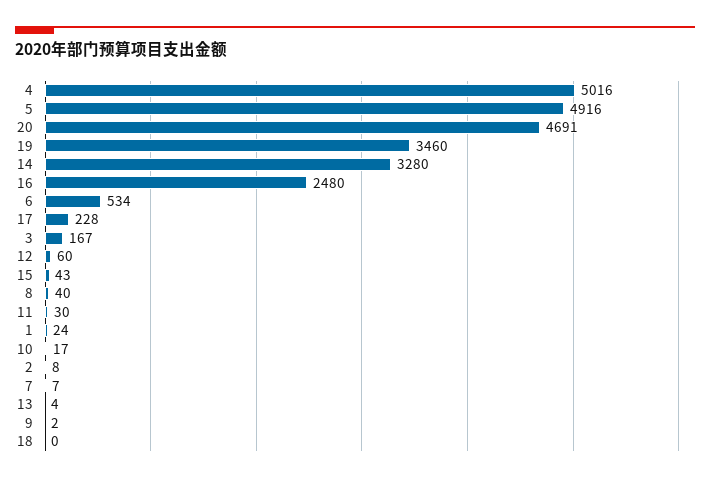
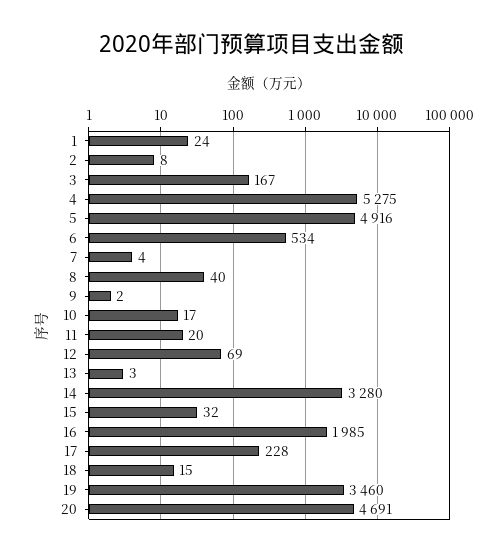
  {
-   "4": 5016,
+   "4": 5275,
    "5": 4916,
    "20": 4691,
    "19": 3460,
    "14": 3280,
-   "16": 2480,
+   "16": 1985,
    "6": 534,
    "17": 228,
    "3": 167,
-   "12": 60,
+   "12": 69,
-   "15": 43,
+   "15": 32,
    "8": 40,
-   "11": 30,
+   "11": 20,
    "1": 24,
    "10": 17,
    "2": 8,
-   "7": 7,
+   "7": 4,
-   "13": 4,
+   "13": 3,
    "9": 2,
-   "18": 0
+   "18": 15
  }

